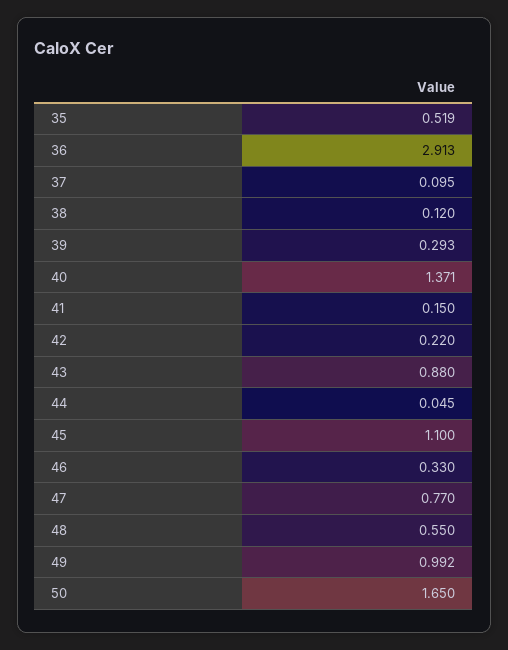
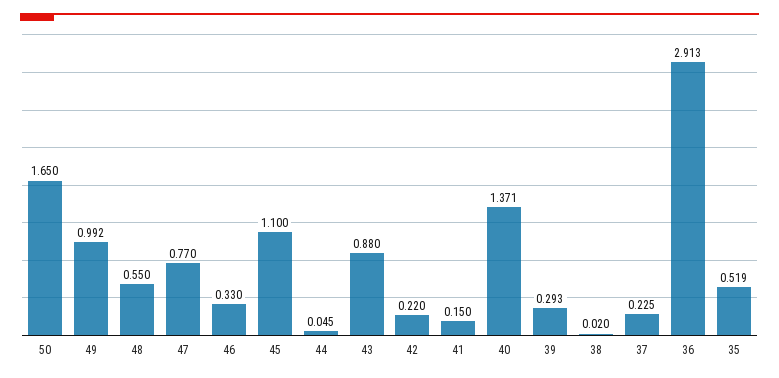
  {
    "35": 0.519,
    "36": 2.913,
-   "37": 0.095,
+   "37": 0.225,
-   "38": 0.12,
+   "38": 0.02,
    "39": 0.293,
    "40": 1.371,
    "41": 0.15,
    "42": 0.22,
    "43": 0.88,
    "44": 0.045,
    "45": 1.1,
    "46": 0.33,
    "47": 0.77,
    "48": 0.55,
    "49": 0.992,
    "50": 1.65
  }

